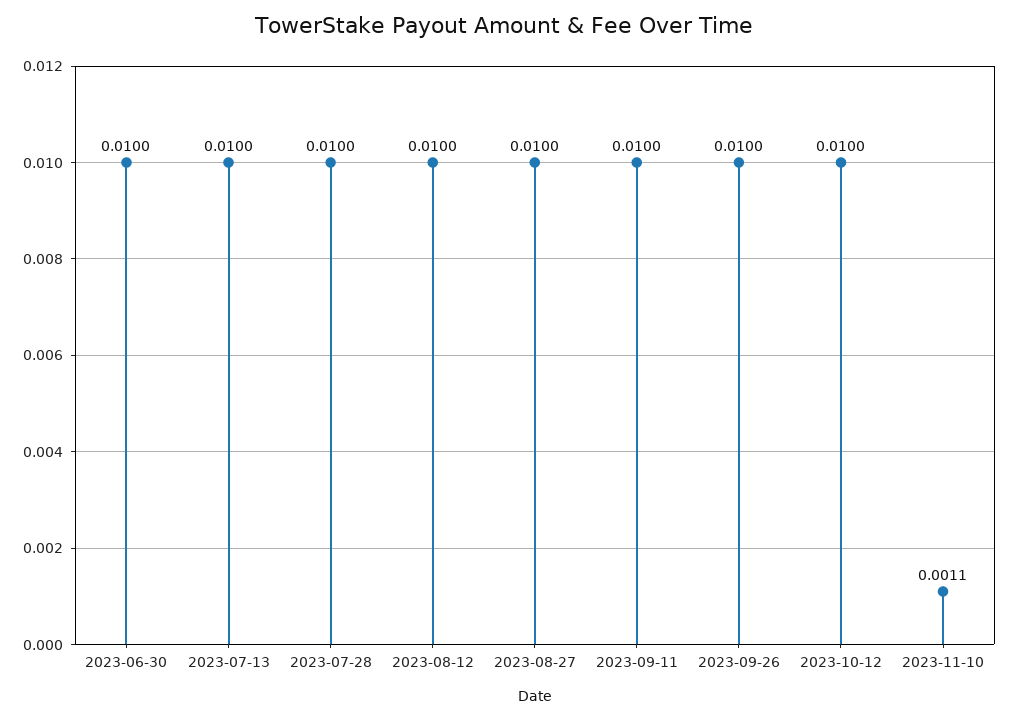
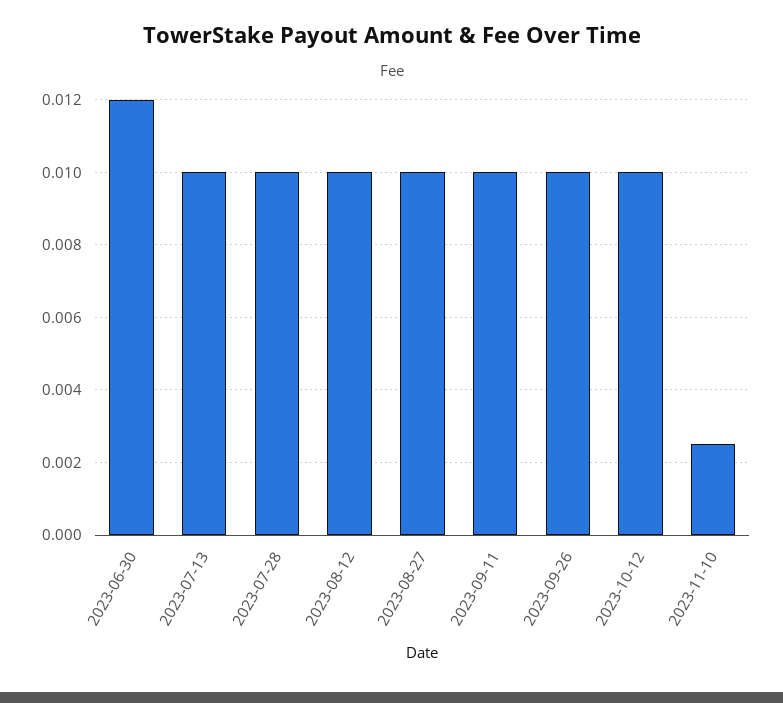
  {
-   "2023-06-30": 0.01,
+   "2023-06-30": 0.012,
    "2023-07-13": 0.01,
    "2023-07-28": 0.01,
    "2023-08-12": 0.01,
    "2023-08-27": 0.01,
    "2023-09-11": 0.01,
    "2023-09-26": 0.01,
    "2023-10-12": 0.01,
-   "2023-11-10": 0.0011
+   "2023-11-10": 0.0025
  }

